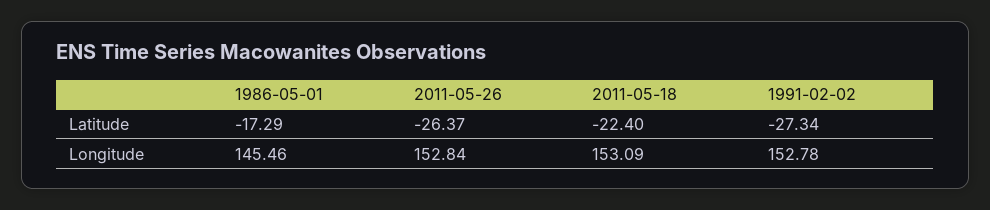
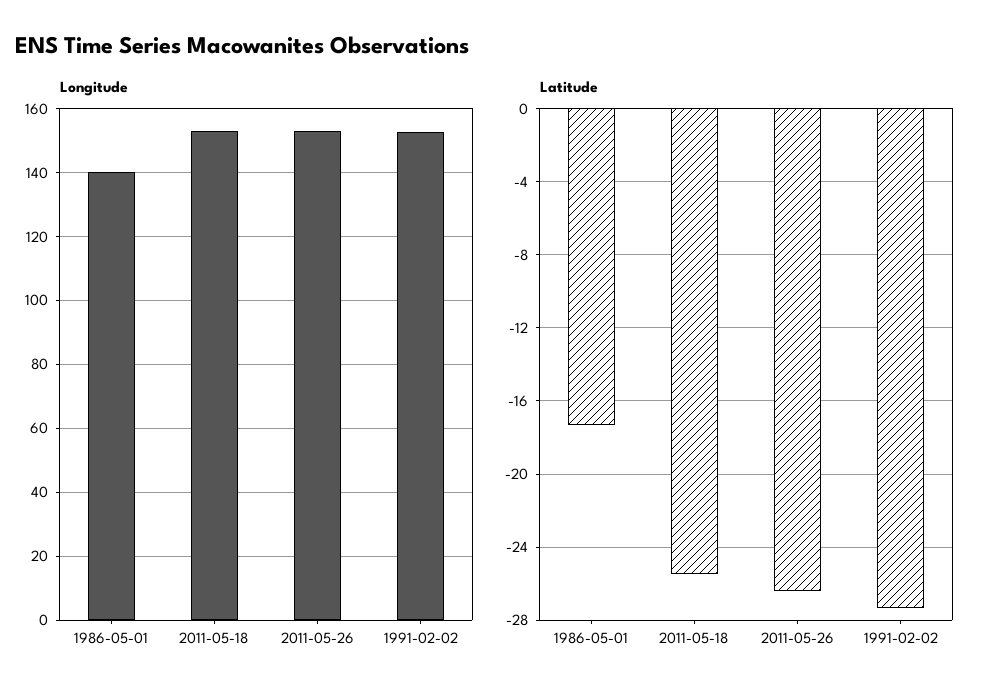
  {
    "Latitude": {
      "1986-05-01": -17.29,
      "2011-05-26": -26.37,
-     "2011-05-18": -22.4,
+     "2011-05-18": -25.5,
      "1991-02-02": -27.34
    },
    "Longitude": {
-     "1986-05-01": 145.46,
+     "1986-05-01": 140,
      "2011-05-26": 152.84,
      "2011-05-18": 153.09,
      "1991-02-02": 152.78
    }
  }

